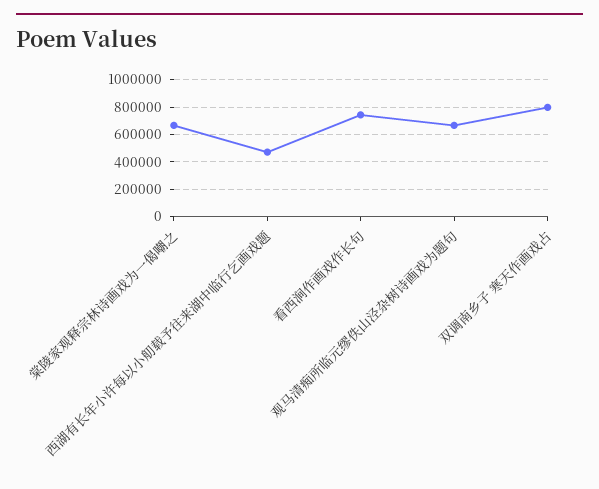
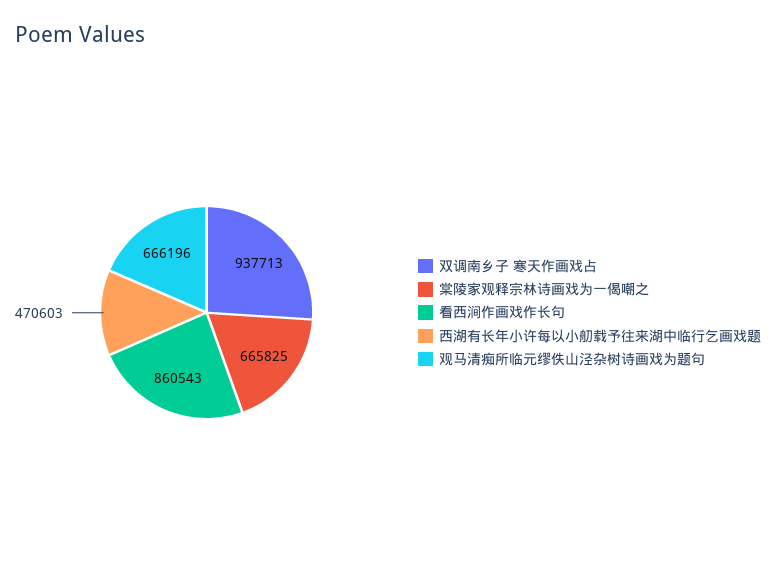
  {
    "棠陵家观释宗林诗画戏为一偈嘲之": 665825,
    "西湖有长年小许每以小舠载予往来湖中临行乞画戏题": 470603,
-   "看西涧作画戏作长句": 750000,
+   "看西涧作画戏作长句": 860543,
    "观马清痴所临元缪佚山泾杂树诗画戏为题句": 666196,
-   "双调南乡子 寒天作画戏占": 800000
+   "双调南乡子 寒天作画戏占": 937713
  }

